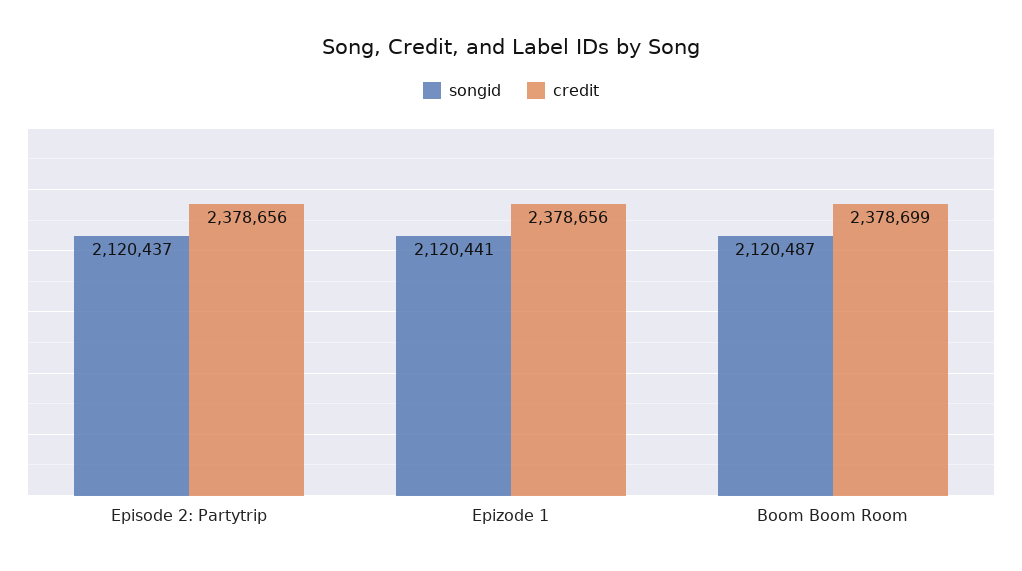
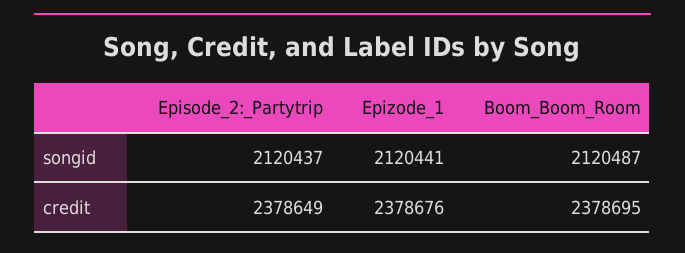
  {
    "songid": {
      "Episode 2: Partytrip": 2120437,
      "Epizode 1": 2120441,
      "Boom Boom Room": 2120487
    },
    "credit": {
-     "Episode 2: Partytrip": 2378656,
+     "Episode 2: Partytrip": 2378649,
-     "Epizode 1": 2378656,
+     "Epizode 1": 2378676,
-     "Boom Boom Room": 2378699
+     "Boom Boom Room": 2378695
    }
  }

